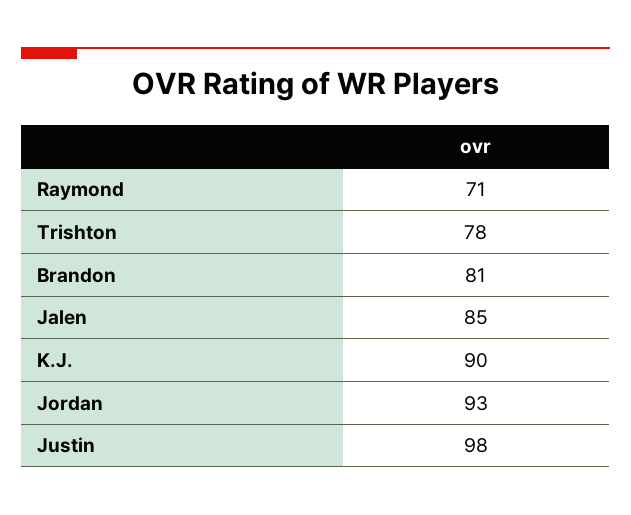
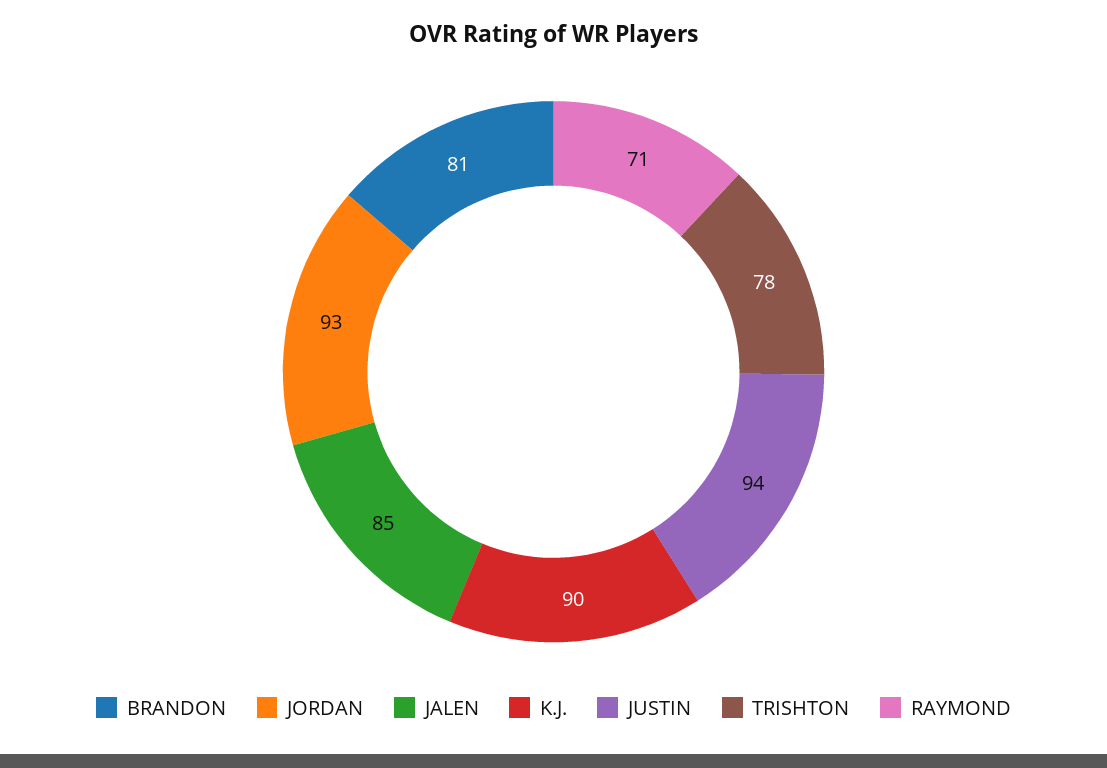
  {
    "Raymond": 71,
    "Trishton": 78,
    "Brandon": 81,
    "Jalen": 85,
    "K.J.": 90,
    "Jordan": 93,
-   "Justin": 98
+   "Justin": 94
  }

